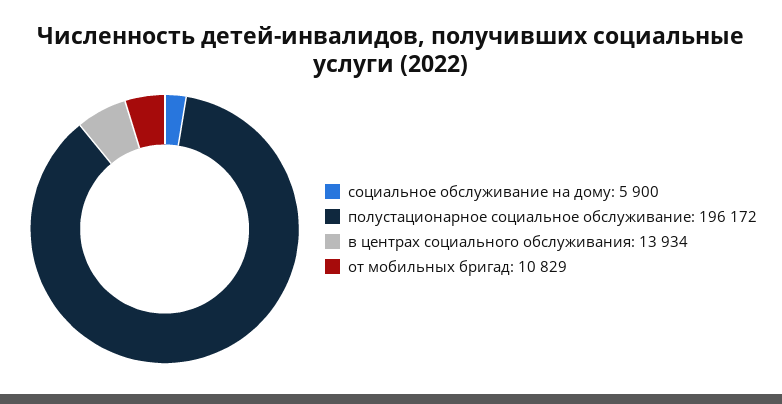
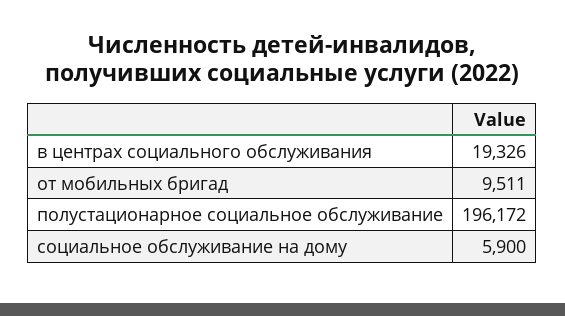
  {
    "социальное обслуживание на дому": 5900,
    "полустационарное социальное обслуживание": 196172,
-   "в центрах социального обслуживания": 13934,
+   "в центрах социального обслуживания": 19326,
-   "от мобильных бригад": 10829
+   "от мобильных бригад": 9511
  }

